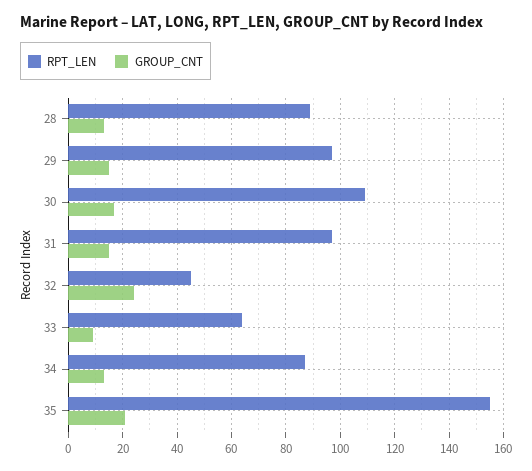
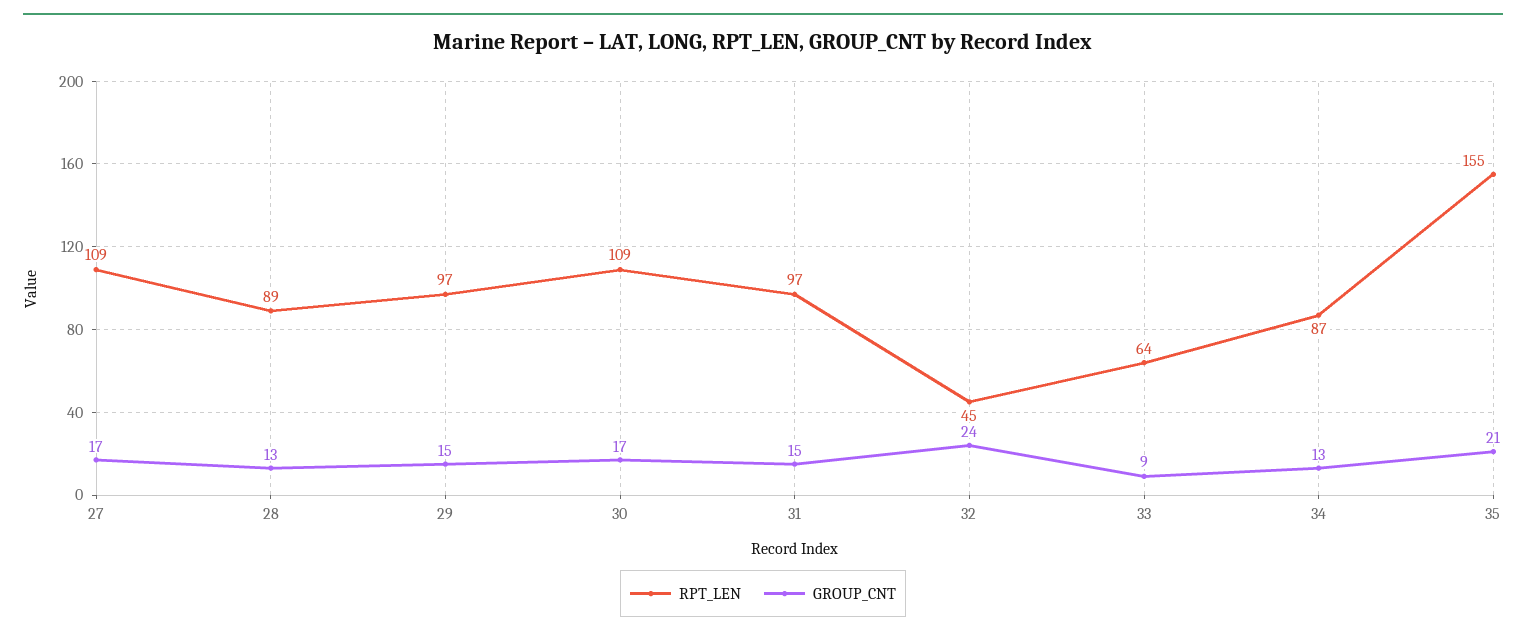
  {
    "RPT_LEN": {
      "28": 89,
      "29": 97,
      "30": 109,
      "31": 97,
      "32": 45,
      "33": 64,
      "34": 87,
-     "35": 155
+     "35": 155,
+     "27": 109
    },
    "GROUP_CNT": {
      "28": 13,
      "29": 15,
      "30": 17,
      "31": 15,
      "32": 24,
      "33": 9,
      "34": 13,
-     "35": 21
+     "35": 21,
+     "27": 17
    }
  }

